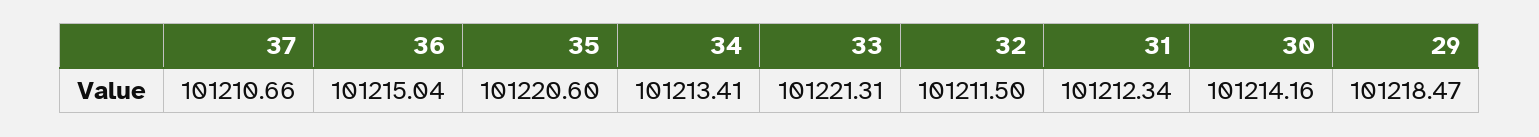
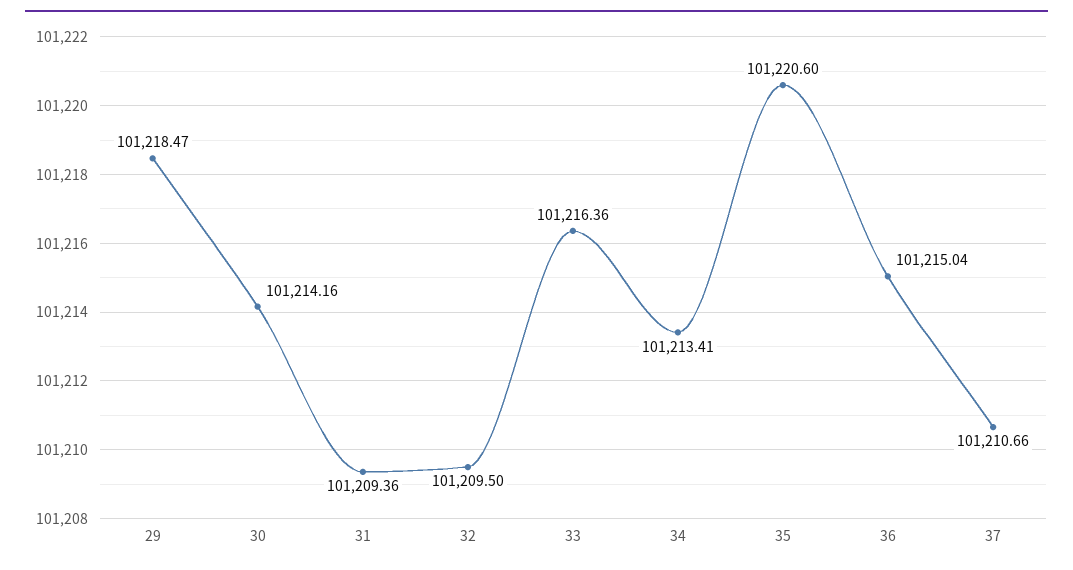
  {
    "37": 101210.66,
    "36": 101215.04,
    "35": 101220.6,
    "34": 101213.41,
-   "33": 101221.31,
+   "33": 101216.36,
-   "32": 101211.5,
+   "32": 101209.5,
-   "31": 101212.34,
+   "31": 101209.36,
    "30": 101214.16,
    "29": 101218.47
  }

